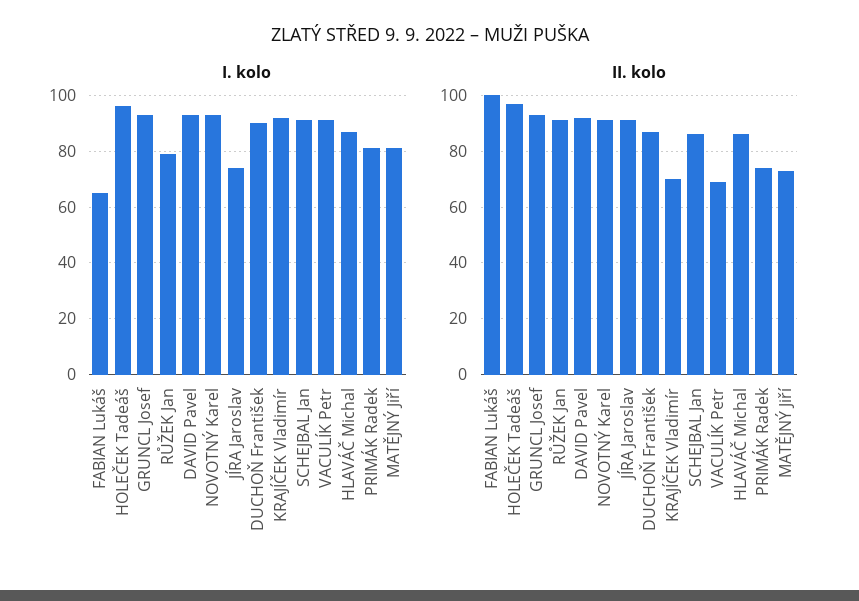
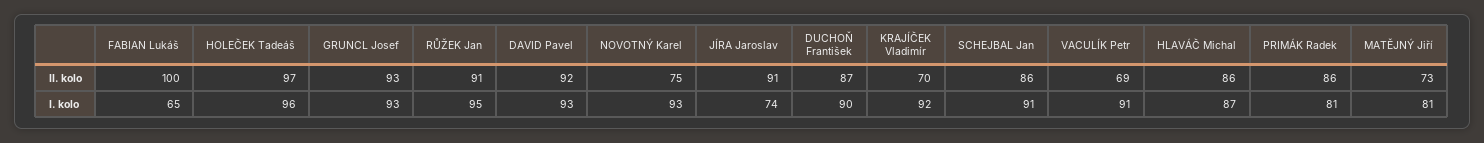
  {
    "I. kolo": {
      "FABIAN Lukáš": 65,
      "HOLEČEK Tadeáš": 96,
      "GRUNCL Josef": 93,
-     "RŮŽEK Jan": 80,
+     "RŮŽEK Jan": 95,
      "DAVID Pavel": 93,
      "NOVOTNÝ Karel": 93,
      "JÍRA Jaroslav": 74,
      "DUCHOŇ František": 90,
      "KRAJÍČEK Vladimír": 92,
      "SCHEJBAL Jan": 91,
      "VACULÍK Petr": 91,
      "HLAVÁČ Michal": 87,
      "PRIMÁK Radek": 81,
      "MATĚJNÝ Jiří": 81
    },
    "II. kolo": {
      "FABIAN Lukáš": 100,
      "HOLEČEK Tadeáš": 97,
      "GRUNCL Josef": 93,
      "RŮŽEK Jan": 91,
      "DAVID Pavel": 92,
-     "NOVOTNÝ Karel": 90,
+     "NOVOTNÝ Karel": 75,
      "JÍRA Jaroslav": 91,
      "DUCHOŇ František": 87,
      "KRAJÍČEK Vladimír": 70,
      "SCHEJBAL Jan": 86,
      "VACULÍK Petr": 69,
      "HLAVÁČ Michal": 86,
-     "PRIMÁK Radek": 75,
+     "PRIMÁK Radek": 86,
      "MATĚJNÝ Jiří": 73
    }
  }

